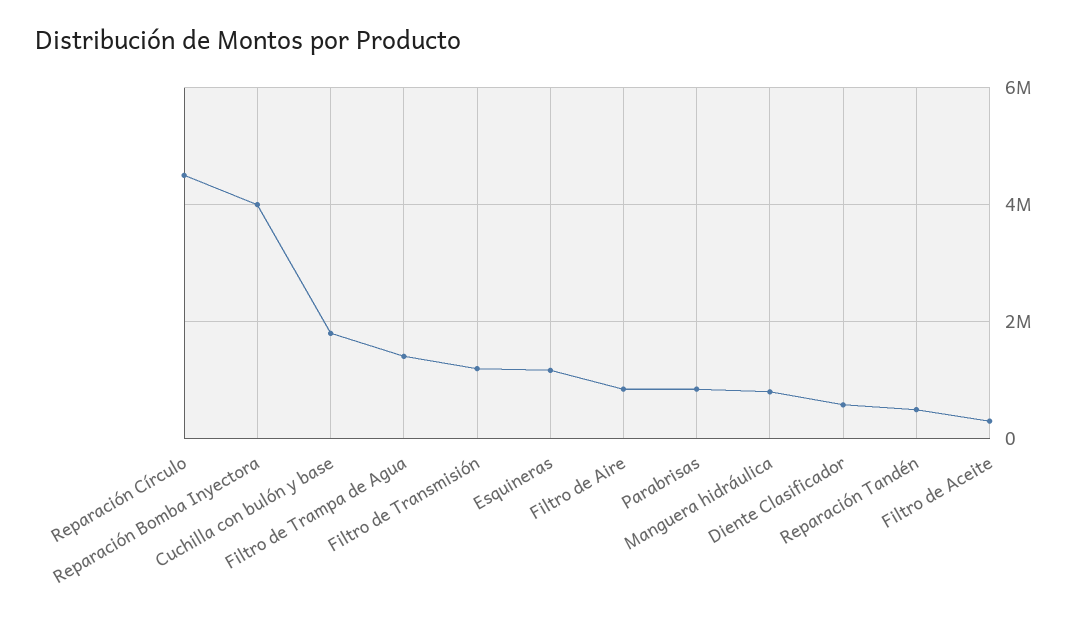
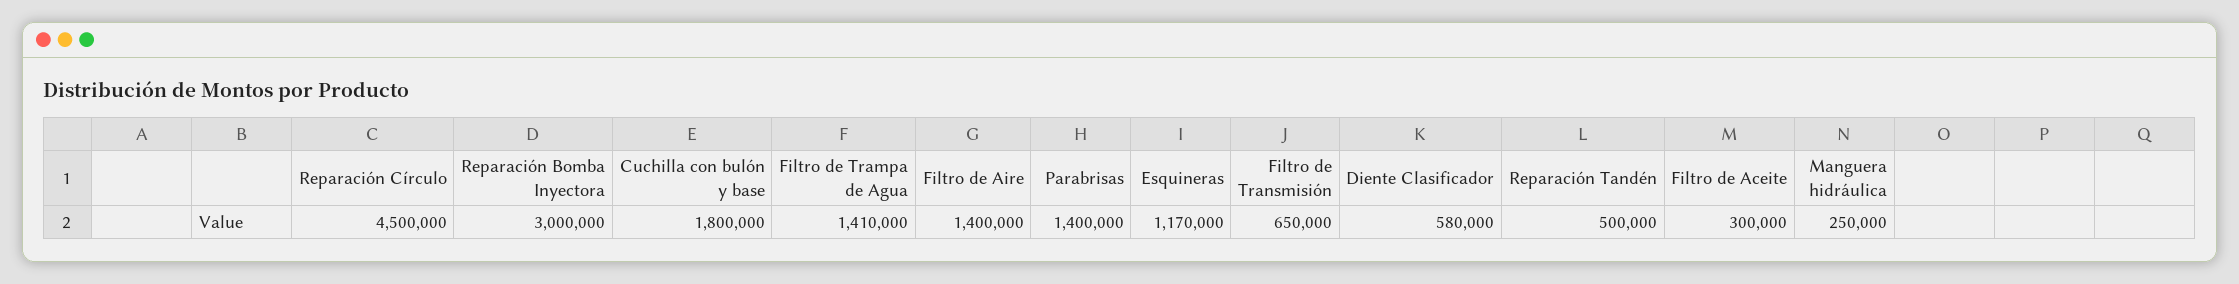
  {
    "Reparación Círculo": 4500000,
-   "Reparación Bomba Inyectora": 4000000,
+   "Reparación Bomba Inyectora": 3000000,
    "Cuchilla con bulón y base": 1800000,
    "Filtro de Trampa de Agua": 1410000,
-   "Filtro de Transmisión": 1200000,
+   "Filtro de Transmisión": 650000,
    "Esquineras": 1170000,
-   "Filtro de Aire": 800000,
+   "Filtro de Aire": 1400000,
-   "Parabrisas": 800000,
+   "Parabrisas": 1400000,
-   "Manguera hidráulica": 800000,
+   "Manguera hidráulica": 250000,
    "Diente Clasificador": 580000,
    "Reparación Tandén": 500000,
    "Filtro de Aceite": 300000
  }

